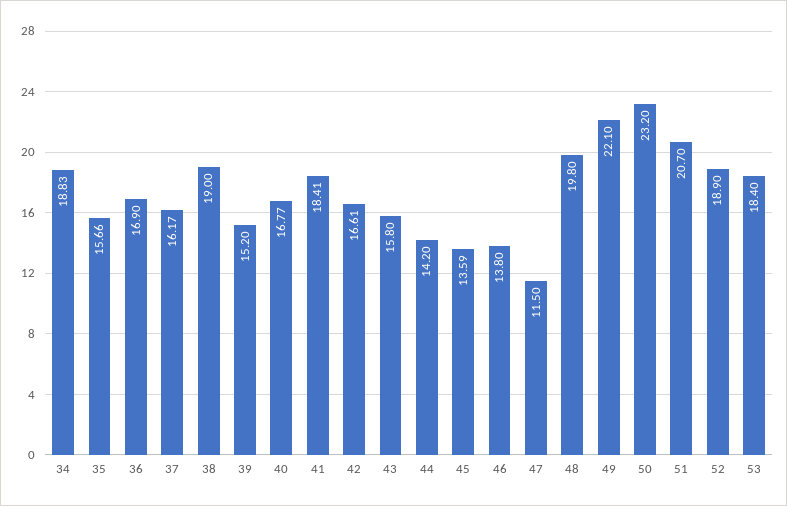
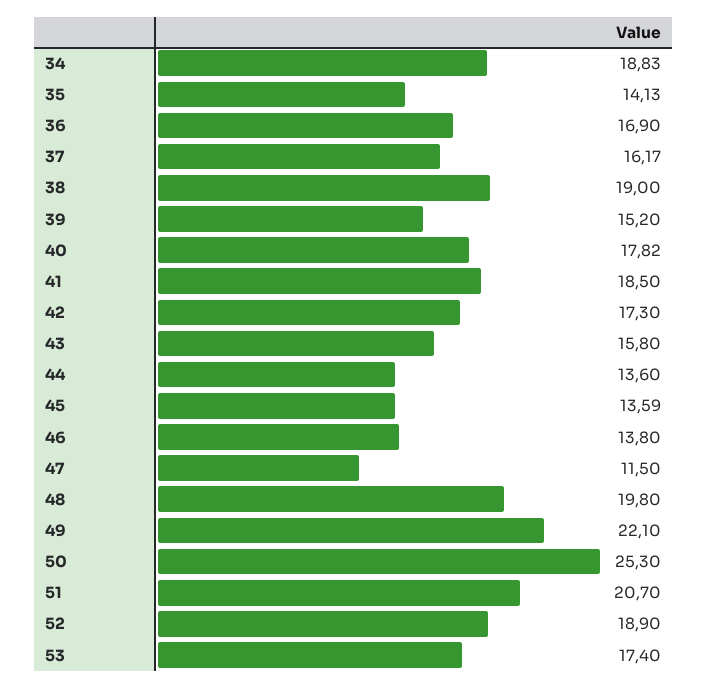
  {
    "34": 18.83,
-   "35": 15.66,
+   "35": 14.13,
    "36": 16.9,
    "37": 16.17,
    "38": 19,
    "39": 15.2,
-   "40": 16.77,
+   "40": 17.82,
-   "41": 18.41,
+   "41": 18.5,
-   "42": 16.61,
+   "42": 17.3,
    "43": 15.8,
-   "44": 14.2,
+   "44": 13.6,
    "45": 13.59,
    "46": 13.8,
    "47": 11.5,
    "48": 19.8,
    "49": 22.1,
-   "50": 23.2,
+   "50": 25.3,
    "51": 20.7,
    "52": 18.9,
-   "53": 18.4
+   "53": 17.4
  }

